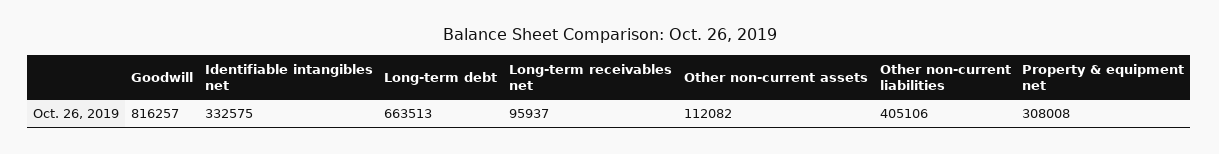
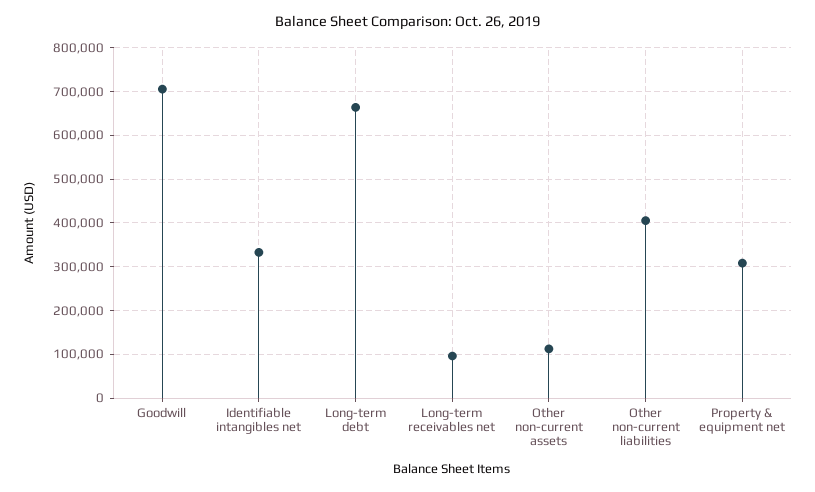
  {
-   "Goodwill": 816257,
+   "Goodwill": 700000,
    "Identifiable intangibles net": 332575,
    "Long-term debt": 663513,
    "Long-term receivables net": 95937,
    "Other non-current assets": 112082,
    "Other non-current liabilities": 405106,
    "Property & equipment net": 308008
  }

